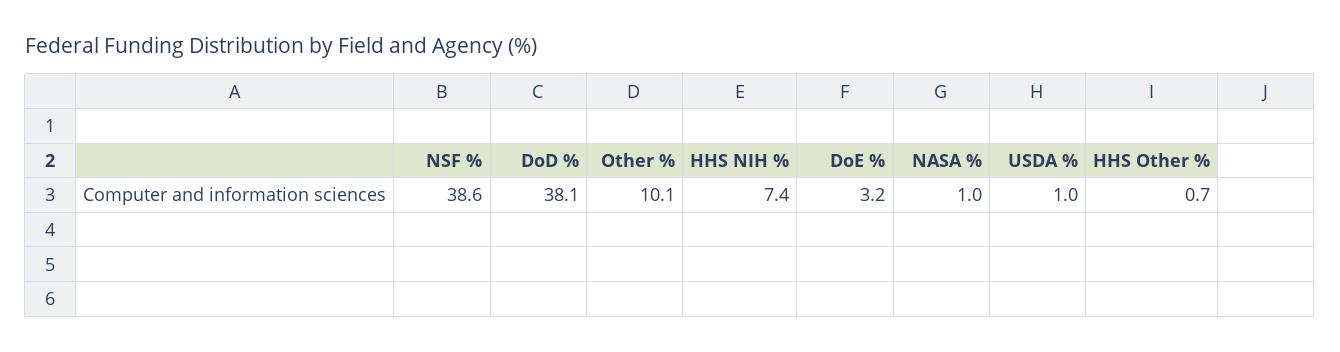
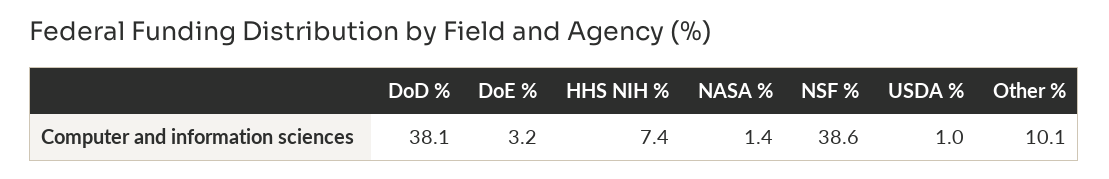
  {
    "NSF %": 38.6,
    "DoD %": 38.1,
    "Other %": 10.1,
    "HHS NIH %": 7.4,
    "DoE %": 3.2,
-   "NASA %": 1,
+   "NASA %": 1.4,
-   "USDA %": 1,
+   "USDA %": 1
-   "HHS Other %": 0.7
  }

